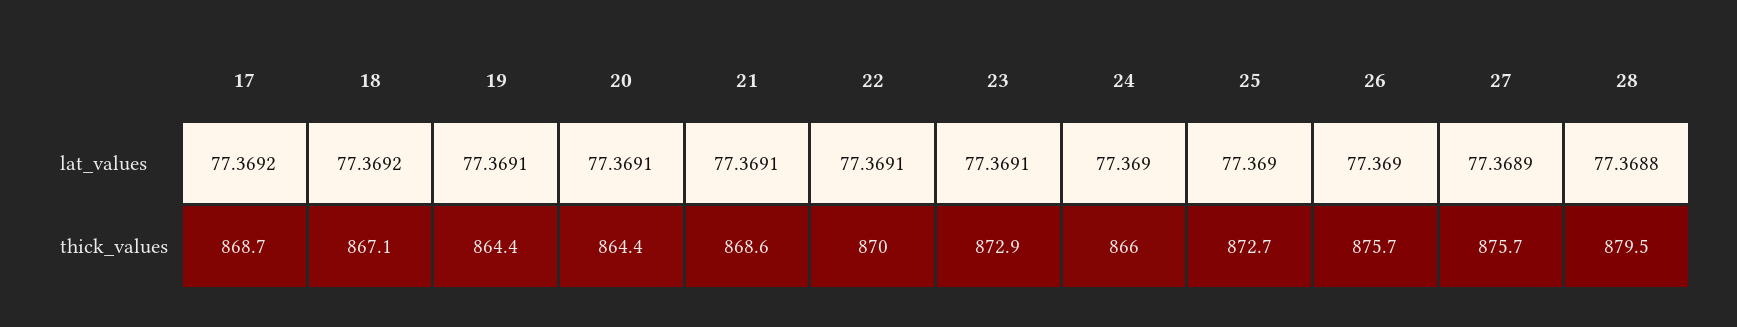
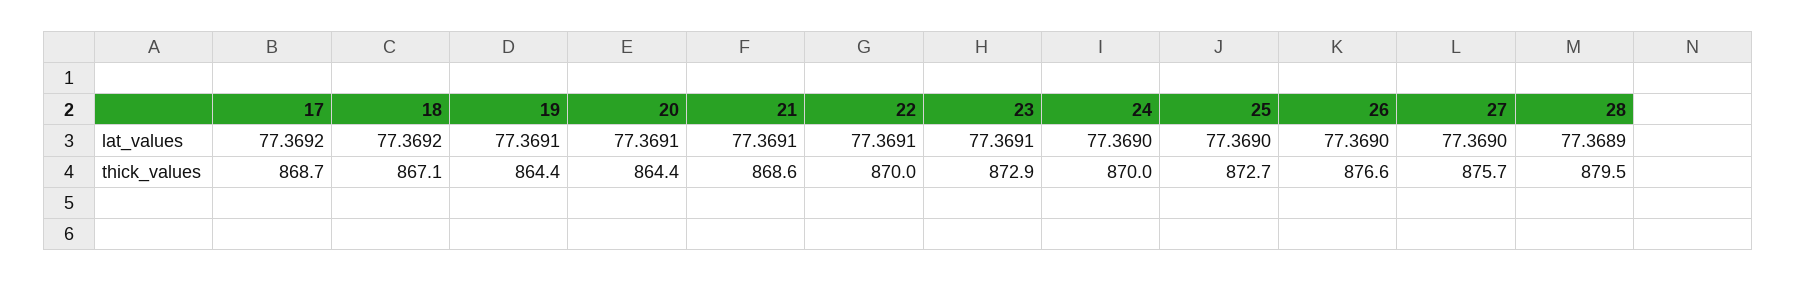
  {
    "17": {
      "lat_values": 77.3692,
      "thick_values": 868.7
    },
    "18": {
      "lat_values": 77.3692,
      "thick_values": 867.1
    },
    "19": {
      "lat_values": 77.3691,
      "thick_values": 864.4
    },
    "20": {
      "lat_values": 77.3691,
      "thick_values": 864.4
    },
    "21": {
      "lat_values": 77.3691,
      "thick_values": 868.6
    },
    "22": {
      "lat_values": 77.3691,
      "thick_values": 870
    },
    "23": {
      "lat_values": 77.3691,
      "thick_values": 872.9
    },
    "24": {
      "lat_values": 77.369,
-     "thick_values": 866
+     "thick_values": 870
    },
    "25": {
      "lat_values": 77.369,
      "thick_values": 872.7
    },
    "26": {
      "lat_values": 77.369,
-     "thick_values": 875.7
+     "thick_values": 876.6
    },
    "27": {
-     "lat_values": 77.3689,
+     "lat_values": 77.369,
      "thick_values": 875.7
    },
    "28": {
-     "lat_values": 77.3688,
+     "lat_values": 77.3689,
      "thick_values": 879.5
    }
  }

